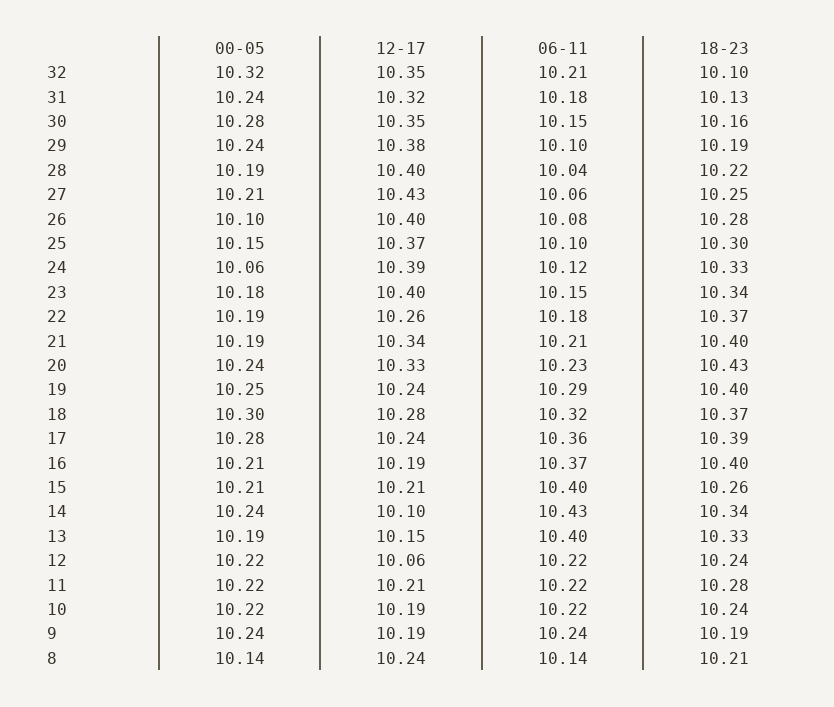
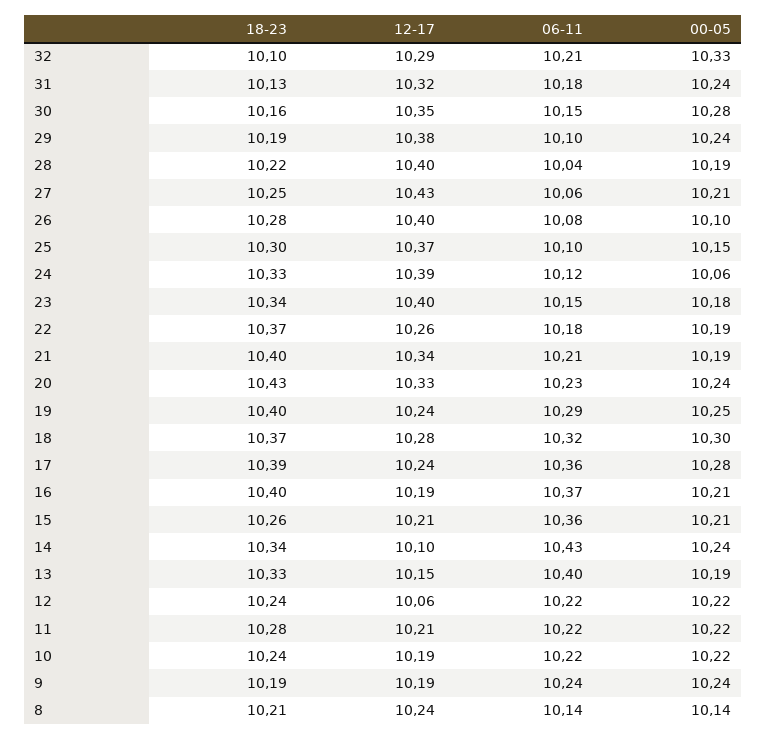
  {
    "00-05": {
-     "32": 10.32,
+     "32": 10.33,
      "31": 10.24,
      "30": 10.28,
      "29": 10.24,
      "28": 10.19,
      "27": 10.21,
      "26": 10.1,
      "25": 10.15,
      "24": 10.06,
      "23": 10.18,
      "22": 10.19,
      "21": 10.19,
      "20": 10.24,
      "19": 10.25,
      "18": 10.3,
      "17": 10.28,
      "16": 10.21,
      "15": 10.21,
      "14": 10.24,
      "13": 10.19,
      "12": 10.22,
      "11": 10.22,
      "10": 10.22,
      "9": 10.24,
      "8": 10.14
    },
    "12-17": {
-     "32": 10.35,
+     "32": 10.29,
      "31": 10.32,
      "30": 10.35,
      "29": 10.38,
      "28": 10.4,
      "27": 10.43,
      "26": 10.4,
      "25": 10.37,
      "24": 10.39,
      "23": 10.4,
      "22": 10.26,
      "21": 10.34,
      "20": 10.33,
      "19": 10.24,
      "18": 10.28,
      "17": 10.24,
      "16": 10.19,
      "15": 10.21,
      "14": 10.1,
      "13": 10.15,
      "12": 10.06,
      "11": 10.21,
      "10": 10.19,
      "9": 10.19,
      "8": 10.24
    },
    "06-11": {
      "32": 10.21,
      "31": 10.18,
      "30": 10.15,
      "29": 10.1,
      "28": 10.04,
      "27": 10.06,
      "26": 10.08,
      "25": 10.1,
      "24": 10.12,
      "23": 10.15,
      "22": 10.18,
      "21": 10.21,
      "20": 10.23,
      "19": 10.29,
      "18": 10.32,
      "17": 10.36,
      "16": 10.37,
-     "15": 10.4,
+     "15": 10.36,
      "14": 10.43,
      "13": 10.4,
      "12": 10.22,
      "11": 10.22,
      "10": 10.22,
      "9": 10.24,
      "8": 10.14
    },
    "18-23": {
      "32": 10.1,
      "31": 10.13,
      "30": 10.16,
      "29": 10.19,
      "28": 10.22,
      "27": 10.25,
      "26": 10.28,
      "25": 10.3,
      "24": 10.33,
      "23": 10.34,
      "22": 10.37,
      "21": 10.4,
      "20": 10.43,
      "19": 10.4,
      "18": 10.37,
      "17": 10.39,
      "16": 10.4,
      "15": 10.26,
      "14": 10.34,
      "13": 10.33,
      "12": 10.24,
      "11": 10.28,
      "10": 10.24,
      "9": 10.19,
      "8": 10.21
    }
  }

